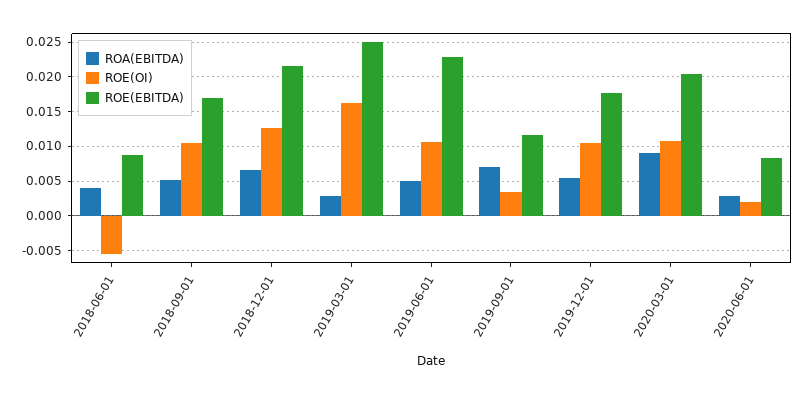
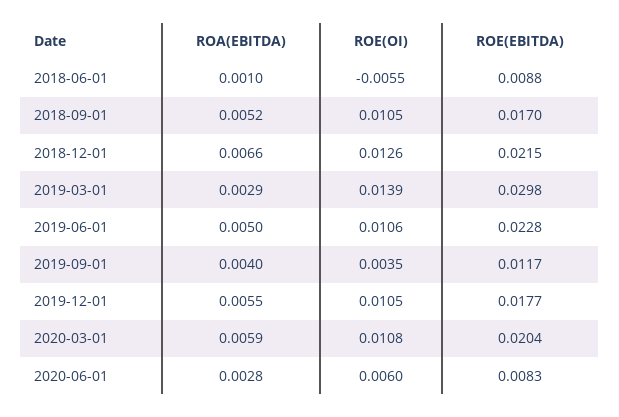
  {
    "ROA(EBITDA)": {
-     "2018-06-01": 0.004,
+     "2018-06-01": 0.001,
      "2018-09-01": 0.0052,
      "2018-12-01": 0.0066,
      "2019-03-01": 0.0029,
      "2019-06-01": 0.005,
-     "2019-09-01": 0.007,
+     "2019-09-01": 0.004,
      "2019-12-01": 0.0055,
-     "2020-03-01": 0.009,
+     "2020-03-01": 0.0059,
      "2020-06-01": 0.0028
    },
    "ROE(OI)": {
      "2018-06-01": -0.0055,
      "2018-09-01": 0.0105,
      "2018-12-01": 0.0126,
-     "2019-03-01": 0.016,
+     "2019-03-01": 0.0139,
      "2019-06-01": 0.0106,
      "2019-09-01": 0.0035,
      "2019-12-01": 0.0105,
      "2020-03-01": 0.0108,
-     "2020-06-01": 0.002
+     "2020-06-01": 0.006
    },
    "ROE(EBITDA)": {
      "2018-06-01": 0.0088,
      "2018-09-01": 0.017,
      "2018-12-01": 0.0215,
-     "2019-03-01": 0.025,
+     "2019-03-01": 0.0298,
      "2019-06-01": 0.0228,
      "2019-09-01": 0.0117,
      "2019-12-01": 0.0177,
      "2020-03-01": 0.0204,
      "2020-06-01": 0.0083
    }
  }

